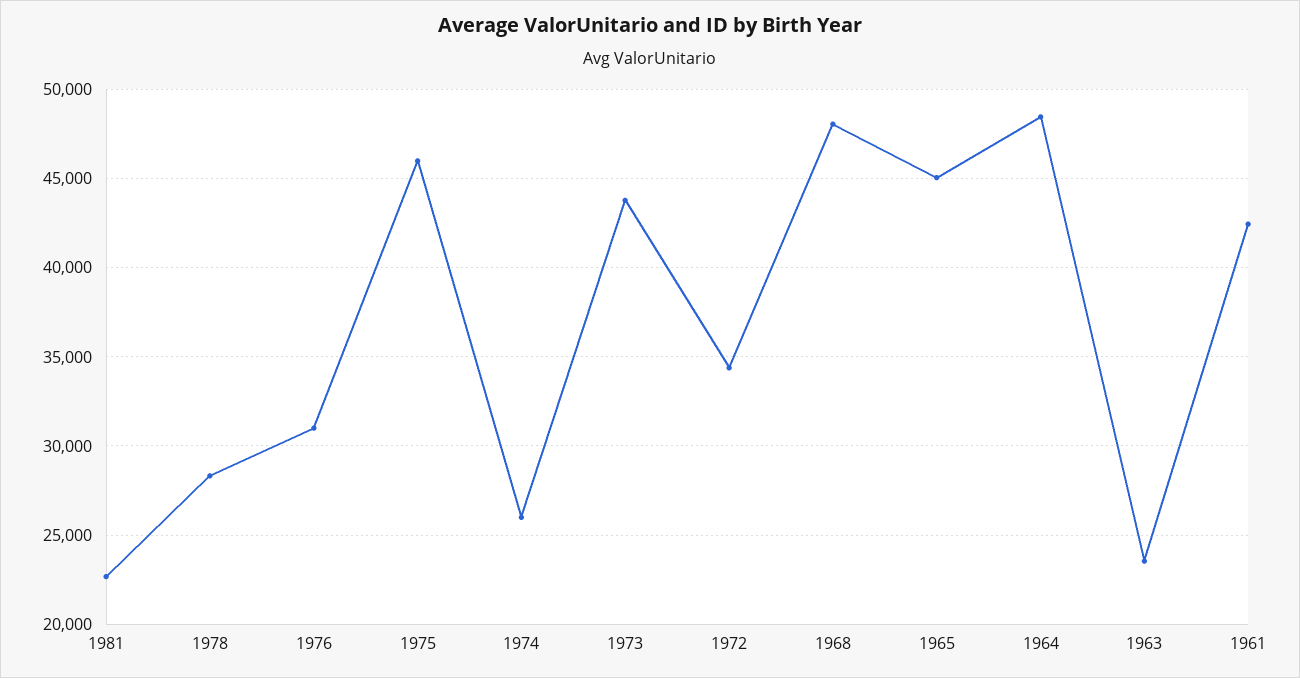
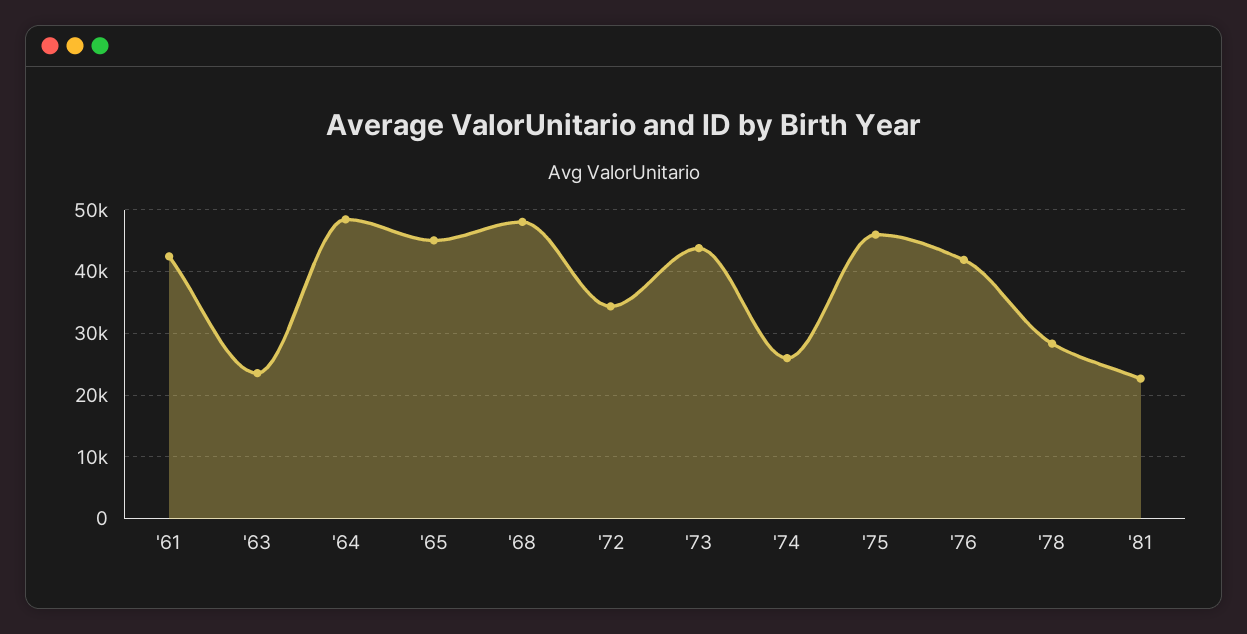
  {
    "1981": 22500,
    "1978": 28500,
-   "1976": 31000,
+   "1976": 42000,
    "1975": 46000,
    "1974": 26000,
    "1973": 44000,
    "1972": 34500,
    "1968": 48000,
    "1965": 45000,
    "1964": 48500,
    "1963": 23500,
    "1961": 42500
  }

